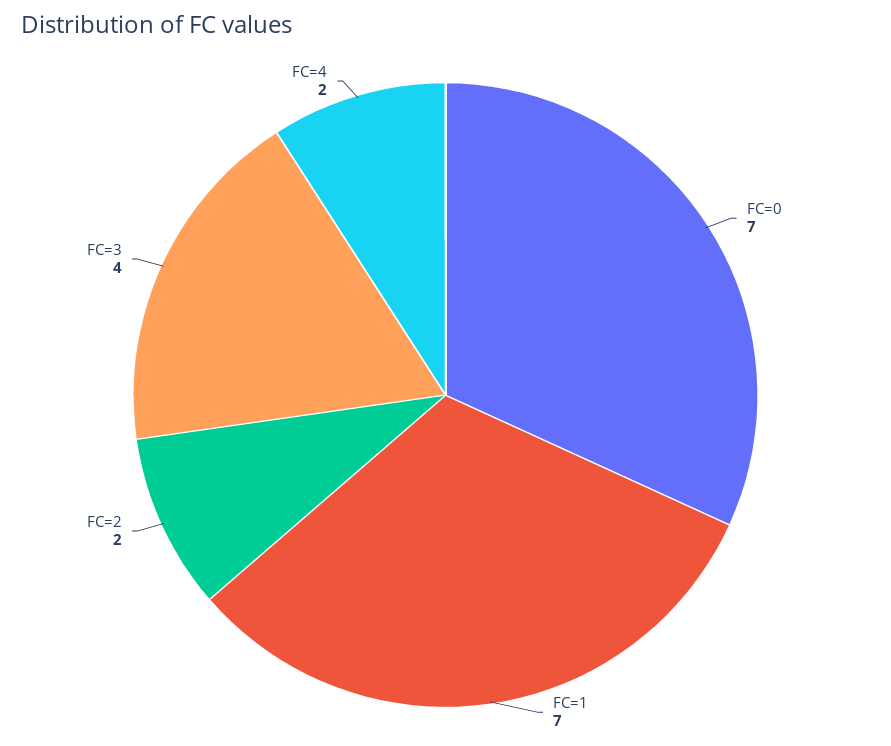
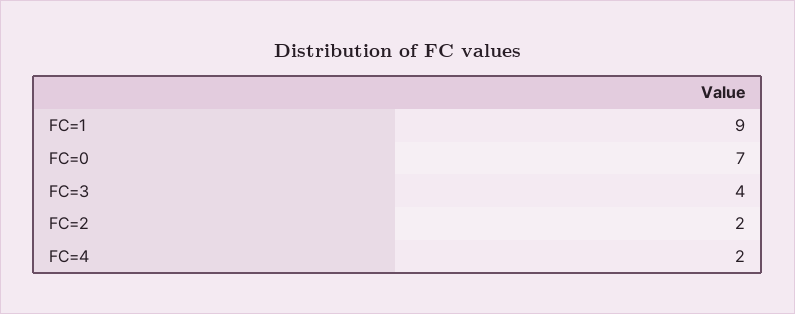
  {
    "FC=0": 7,
-   "FC=1": 7,
+   "FC=1": 9,
    "FC=2": 2,
    "FC=3": 4,
    "FC=4": 2
  }

